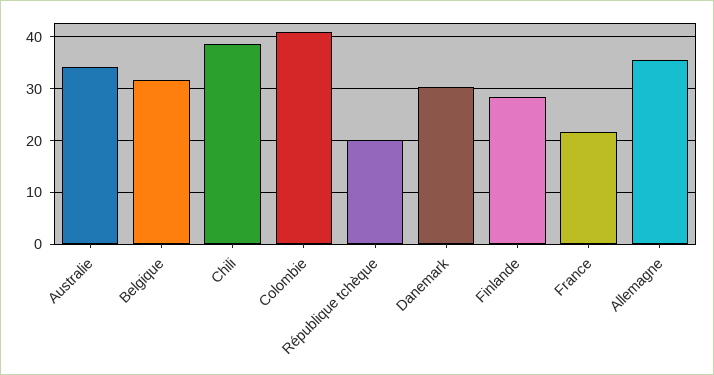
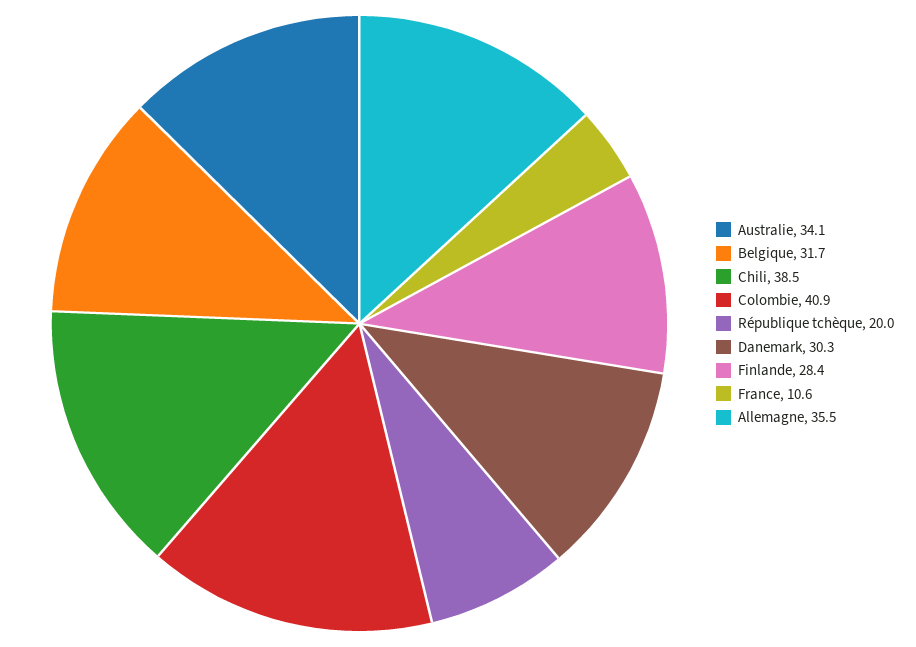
  {
    "Australie": 34.1,
    "Belgique": 31.7,
    "Chili": 38.5,
    "Colombie": 40.9,
    "République tchèque": 20,
    "Danemark": 30.3,
    "Finlande": 28.4,
-   "France": 22,
+   "France": 10.6,
    "Allemagne": 35.5
  }

